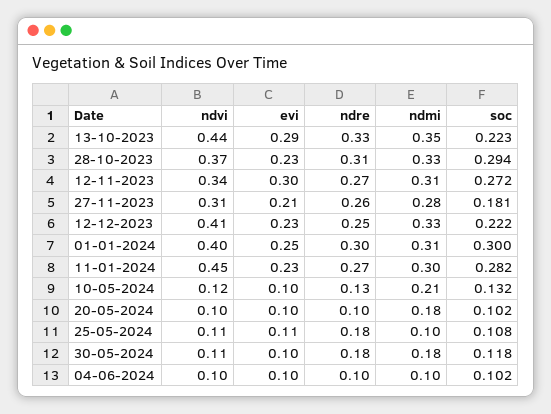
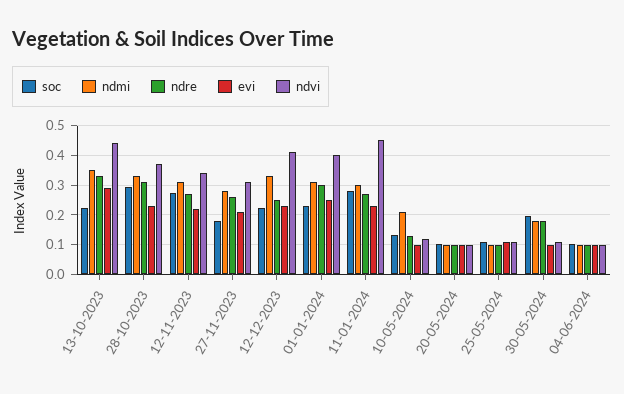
  {
    "ndvi": {
      "13-10-2023": 0.44,
      "28-10-2023": 0.37,
      "12-11-2023": 0.34,
      "27-11-2023": 0.31,
      "12-12-2023": 0.41,
      "01-01-2024": 0.4,
      "11-01-2024": 0.45,
      "10-05-2024": 0.12,
      "20-05-2024": 0.1,
      "25-05-2024": 0.11,
      "30-05-2024": 0.11,
      "04-06-2024": 0.1
    },
    "evi": {
      "13-10-2023": 0.29,
      "28-10-2023": 0.23,
-     "12-11-2023": 0.3,
+     "12-11-2023": 0.225,
      "27-11-2023": 0.21,
      "12-12-2023": 0.23,
      "01-01-2024": 0.25,
      "11-01-2024": 0.23,
      "10-05-2024": 0.1,
      "20-05-2024": 0.1,
      "25-05-2024": 0.11,
      "30-05-2024": 0.1,
      "04-06-2024": 0.1
    },
    "ndre": {
      "13-10-2023": 0.33,
      "28-10-2023": 0.31,
      "12-11-2023": 0.27,
      "27-11-2023": 0.26,
      "12-12-2023": 0.25,
      "01-01-2024": 0.3,
      "11-01-2024": 0.27,
      "10-05-2024": 0.13,
      "20-05-2024": 0.1,
-     "25-05-2024": 0.18,
+     "25-05-2024": 0.1,
      "30-05-2024": 0.18,
      "04-06-2024": 0.1
    },
    "ndmi": {
      "13-10-2023": 0.35,
      "28-10-2023": 0.33,
      "12-11-2023": 0.31,
      "27-11-2023": 0.28,
      "12-12-2023": 0.33,
      "01-01-2024": 0.31,
      "11-01-2024": 0.3,
      "10-05-2024": 0.21,
-     "20-05-2024": 0.18,
+     "20-05-2024": 0.1,
      "25-05-2024": 0.1,
      "30-05-2024": 0.18,
      "04-06-2024": 0.1
    },
    "soc": {
      "13-10-2023": 0.223,
      "28-10-2023": 0.294,
      "12-11-2023": 0.272,
      "27-11-2023": 0.181,
      "12-12-2023": 0.222,
-     "01-01-2024": 0.3,
+     "01-01-2024": 0.225,
      "11-01-2024": 0.282,
      "10-05-2024": 0.132,
      "20-05-2024": 0.102,
      "25-05-2024": 0.108,
-     "30-05-2024": 0.118,
+     "30-05-2024": 0.2,
      "04-06-2024": 0.102
    }
  }

